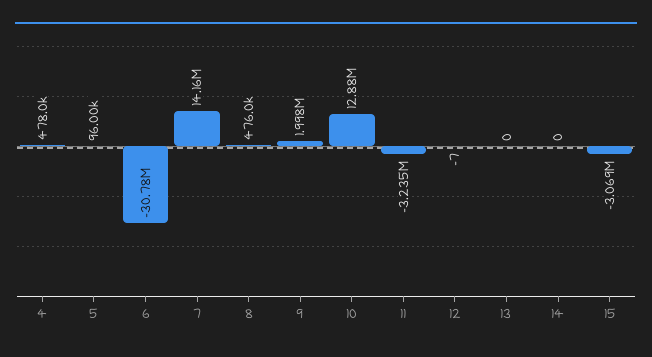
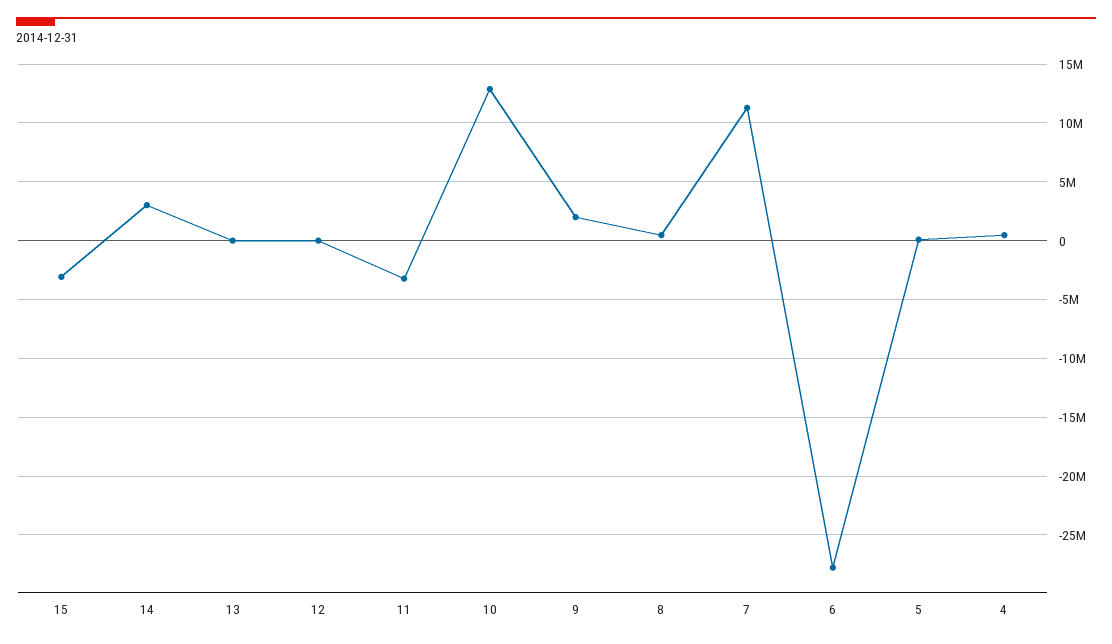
  {
    "4": 478000,
    "5": 96000,
-   "6": -30780000,
+   "6": -28000000,
-   "7": 14160000,
+   "7": 11000000,
    "8": 476000,
    "9": 1998000,
    "10": 12880000,
    "11": -3235000,
    "12": -7,
    "13": 0,
-   "14": 0,
+   "14": 3000000,
    "15": -3069000
  }

